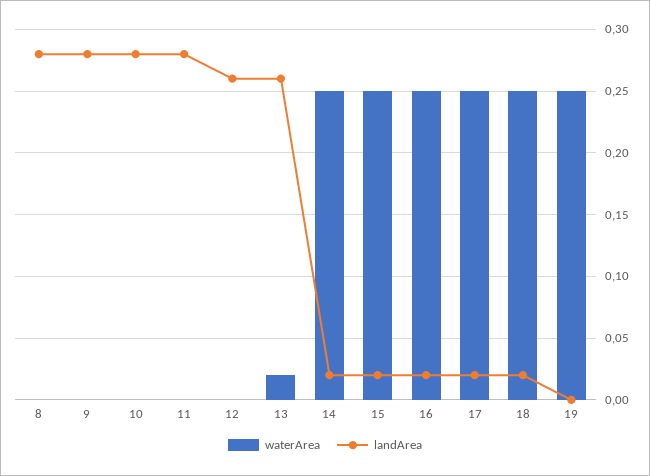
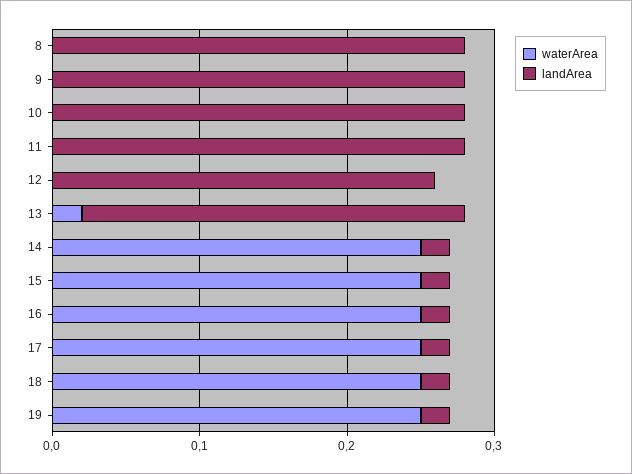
  {
    "waterArea": {
      "8": 0,
      "9": 0,
      "10": 0,
      "11": 0,
      "12": 0,
      "13": 0.02,
      "14": 0.25,
      "15": 0.25,
      "16": 0.25,
      "17": 0.25,
      "18": 0.25,
      "19": 0.25
    },
    "landArea": {
      "8": 0.28,
      "9": 0.28,
      "10": 0.28,
      "11": 0.28,
      "12": 0.26,
      "13": 0.26,
      "14": 0.02,
      "15": 0.02,
      "16": 0.02,
      "17": 0.02,
      "18": 0.02,
-     "19": 0
+     "19": 0.02
    }
  }

